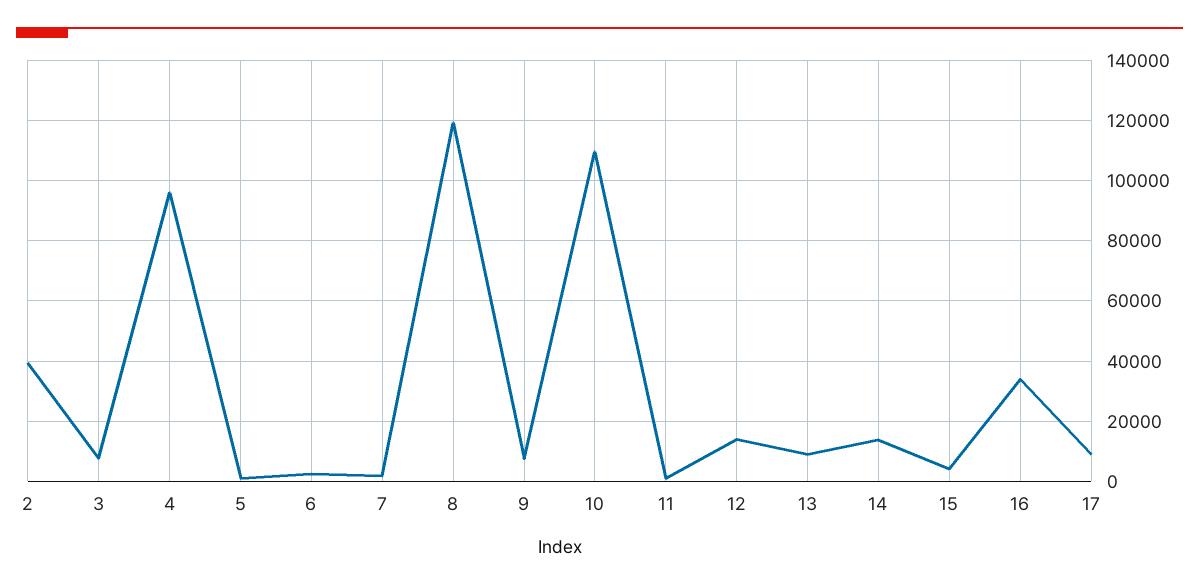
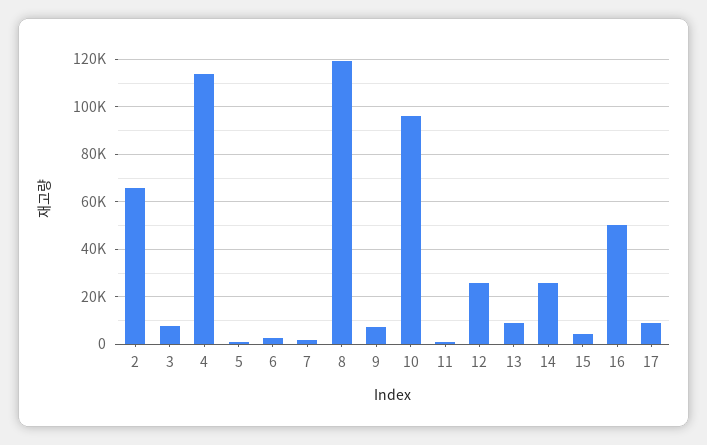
  {
-   "2": 40000,
+   "2": 65000,
    "3": 8000,
-   "4": 96000,
+   "4": 115000,
    "5": 0,
    "6": 2000,
    "7": 2000,
    "8": 120000,
    "9": 8000,
-   "10": 110000,
+   "10": 95000,
    "11": 2000,
-   "12": 14000,
+   "12": 25000,
    "13": 8000,
-   "14": 14000,
+   "14": 25000,
    "15": 4000,
-   "16": 34000,
+   "16": 50000,
    "17": 10000
  }

